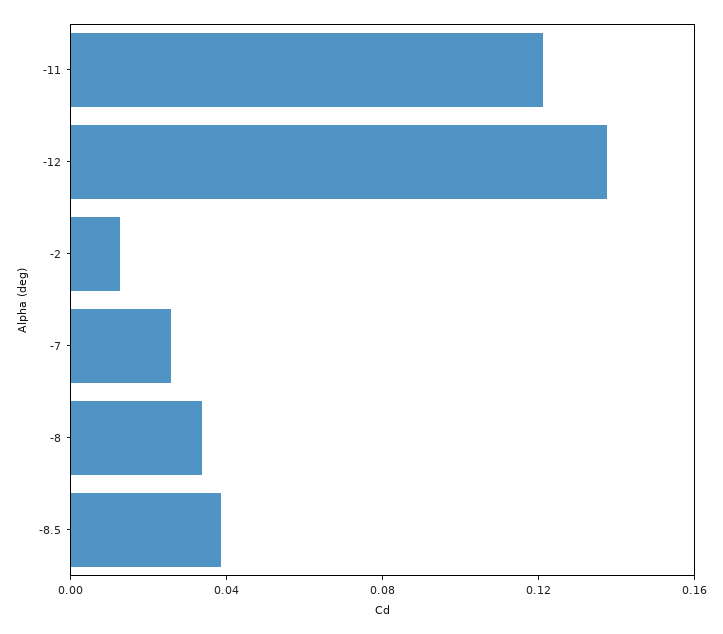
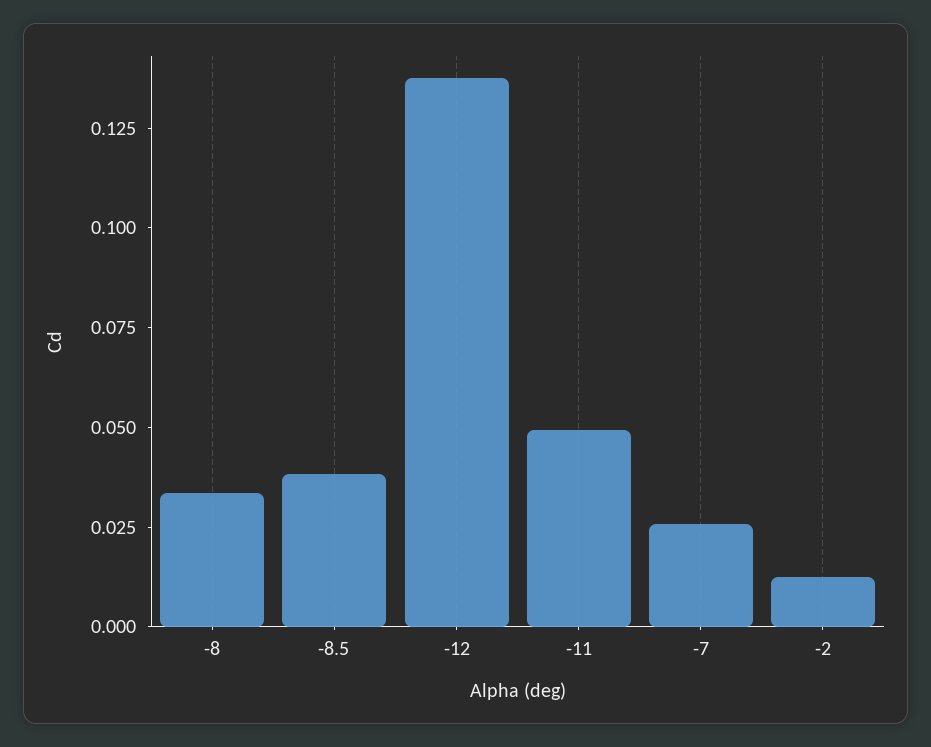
  {
-   "-11": 0.12,
+   "-11": 0.05,
    "-12": 0.14,
    "-2": 0.015,
    "-7": 0.025,
    "-8": 0.035,
    "-8.5": 0.04
  }

